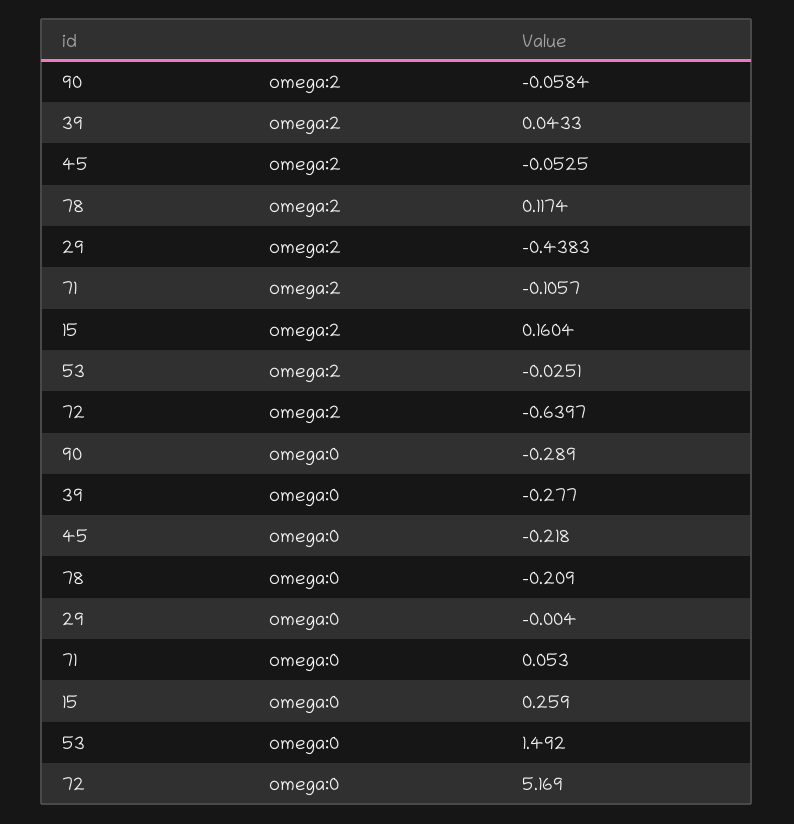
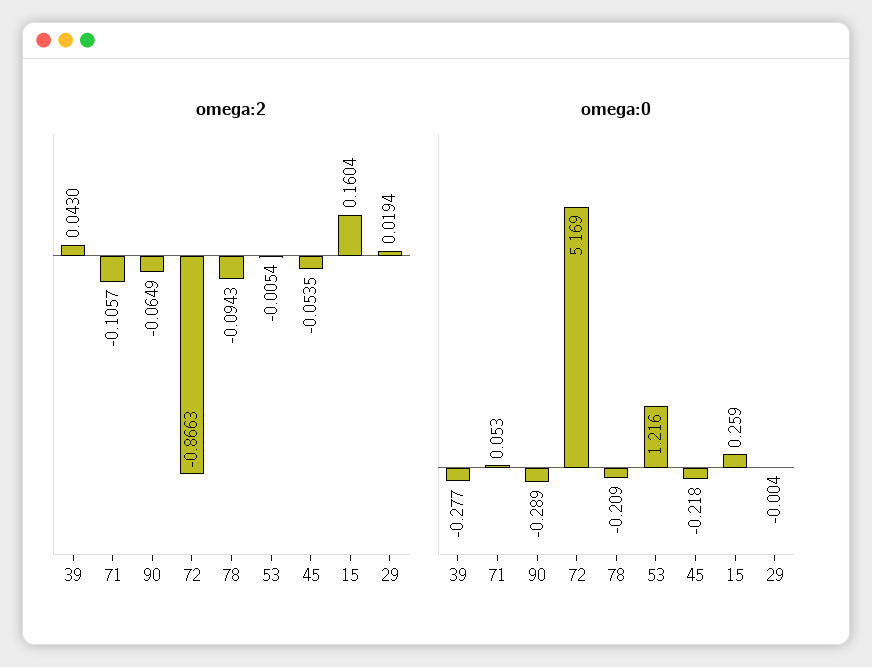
  {
    "omega:2": {
-     "90": -0.0584,
+     "90": -0.0649,
-     "39": 0.0433,
+     "39": 0.043,
-     "45": -0.0525,
+     "45": -0.0535,
-     "78": 0.1174,
+     "78": -0.0943,
-     "29": -0.4383,
+     "29": 0.0194,
      "71": -0.1057,
      "15": 0.1604,
-     "53": -0.0251,
+     "53": -0.0054,
-     "72": -0.6397
+     "72": -0.8663
    },
    "omega:0": {
      "90": -0.289,
      "39": -0.277,
      "45": -0.218,
      "78": -0.209,
      "29": -0.004,
      "71": 0.053,
      "15": 0.259,
-     "53": 1.492,
+     "53": 1.216,
      "72": 5.169
    }
  }

